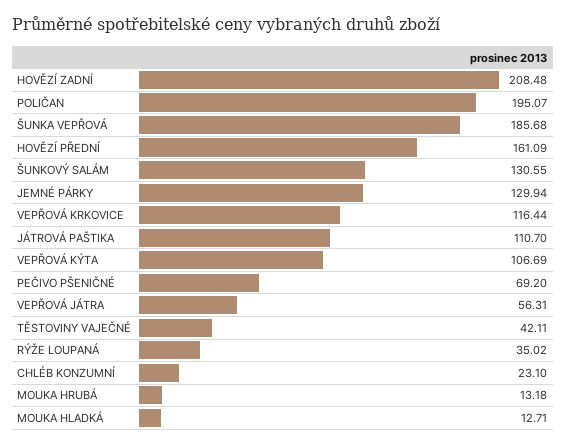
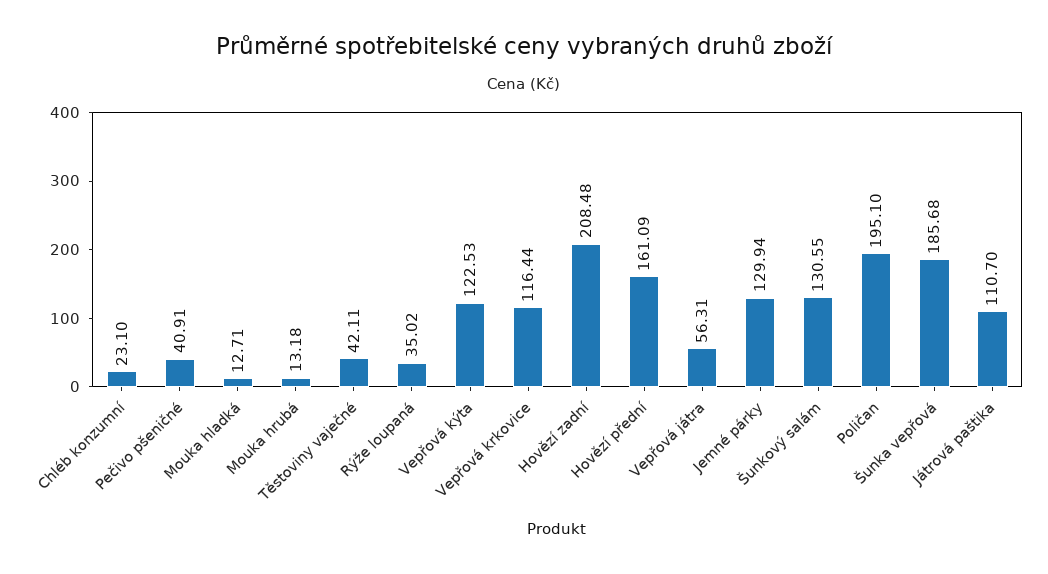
  {
    "HOVĚZÍ ZADNÍ": 208.48,
-   "POLIČAN": 195.07,
+   "POLIČAN": 195.1,
    "ŠUNKA VEPŘOVÁ": 185.68,
    "HOVĚZÍ PŘEDNÍ": 161.09,
    "ŠUNKOVÝ SALÁM": 130.55,
    "JEMNÉ PÁRKY": 129.94,
    "VEPŘOVÁ KRKOVICE": 116.44,
    "JÁTROVÁ PAŠTIKA": 110.7,
-   "VEPŘOVÁ KÝTA": 106.69,
+   "VEPŘOVÁ KÝTA": 122.53,
-   "PEČIVO PŠENIČNÉ": 69.2,
+   "PEČIVO PŠENIČNÉ": 40.91,
    "VEPŘOVÁ JÁTRA": 56.31,
    "TĚSTOVINY VAJEČNÉ": 42.11,
    "RÝŽE LOUPANÁ": 35.02,
    "CHLÉB KONZUMNÍ": 23.1,
    "MOUKA HRUBÁ": 13.18,
    "MOUKA HLADKÁ": 12.71
  }

